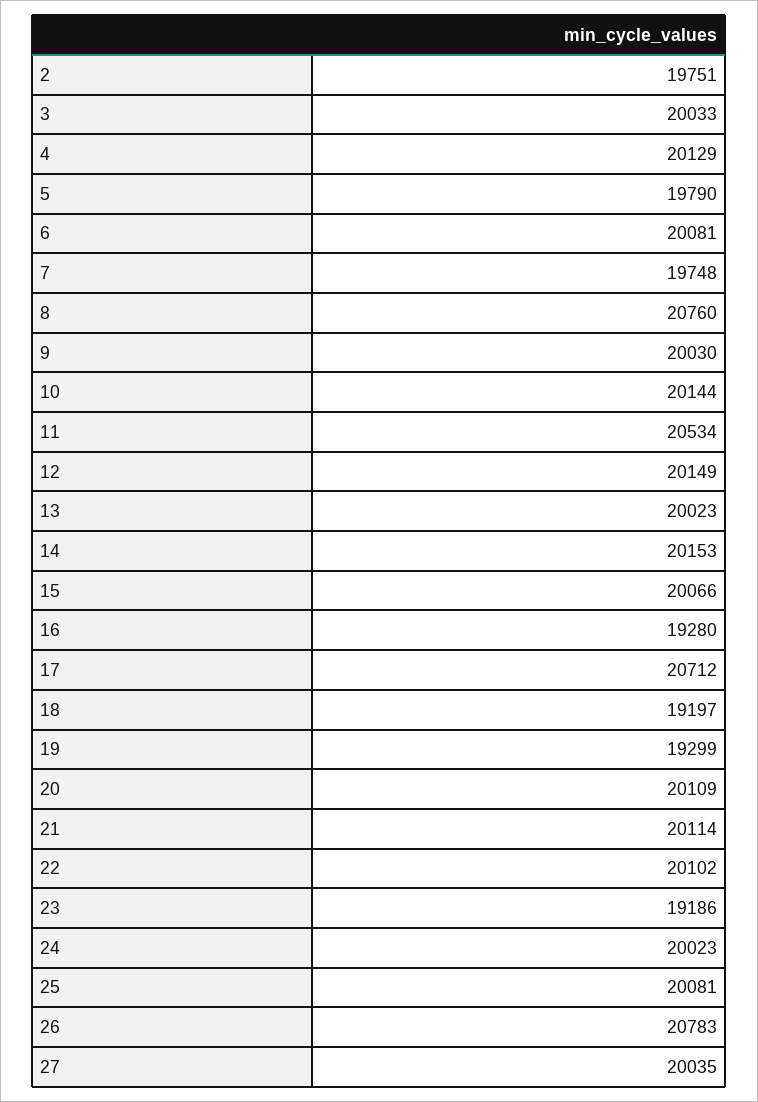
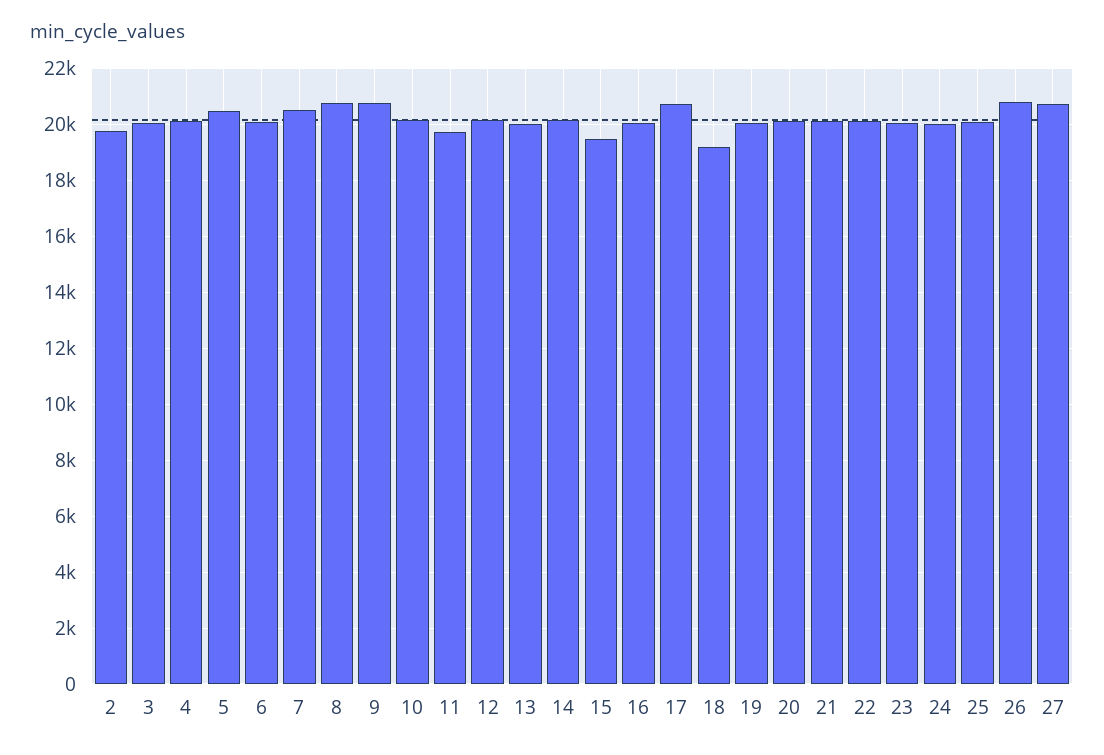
  {
    "2": 19751,
    "3": 20033,
    "4": 20129,
-   "5": 19790,
+   "5": 20500,
    "6": 20081,
-   "7": 19748,
+   "7": 20500,
    "8": 20760,
-   "9": 20030,
+   "9": 20750,
    "10": 20144,
-   "11": 20534,
+   "11": 19750,
    "12": 20149,
    "13": 20023,
    "14": 20153,
-   "15": 20066,
+   "15": 19500,
-   "16": 19280,
+   "16": 20000,
    "17": 20712,
    "18": 19197,
-   "19": 19299,
+   "19": 20000,
    "20": 20109,
    "21": 20114,
    "22": 20102,
-   "23": 19186,
+   "23": 20000,
    "24": 20023,
    "25": 20081,
    "26": 20783,
-   "27": 20035
+   "27": 20750
  }

